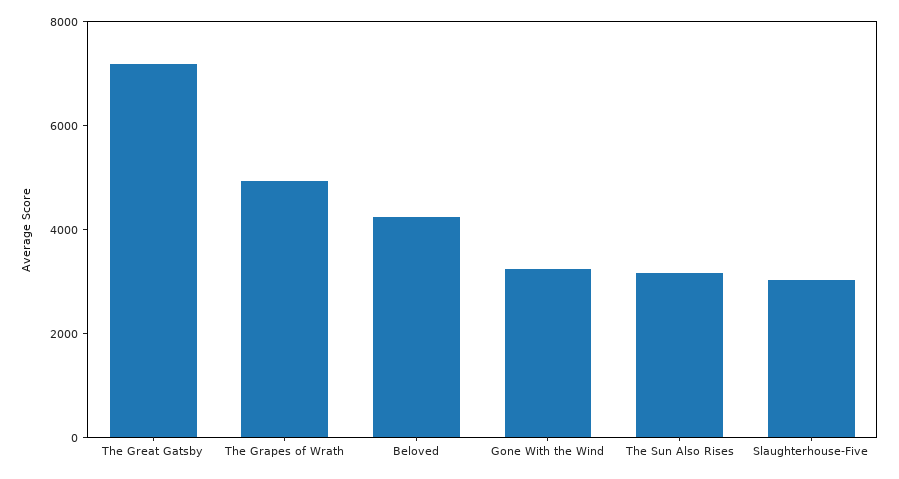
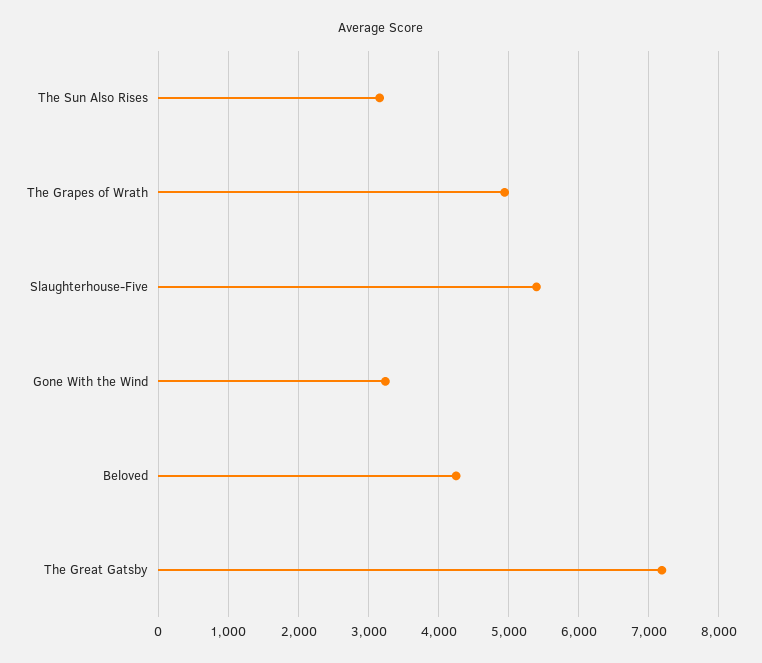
  {
    "The Great Gatsby": 7200,
    "The Grapes of Wrath": 4900,
    "Beloved": 4300,
    "Gone With the Wind": 3200,
    "The Sun Also Rises": 3200,
-   "Slaughterhouse-Five": 3000
+   "Slaughterhouse-Five": 5400
  }

